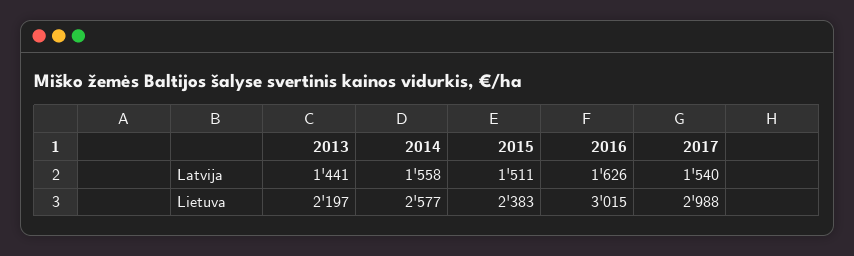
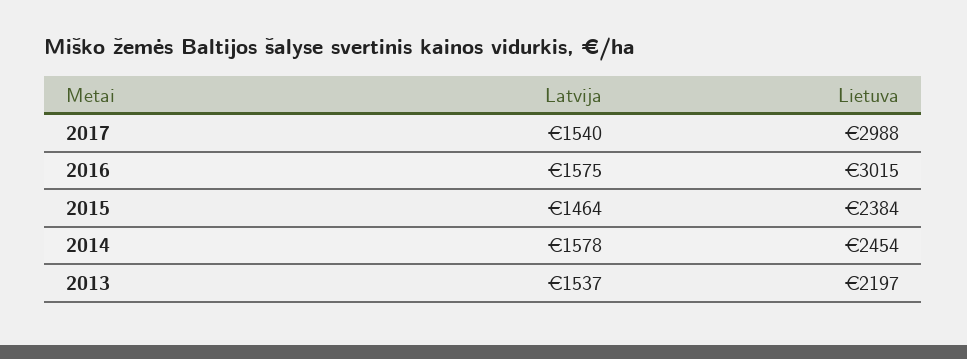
  {
    "2013": {
-     "Latvija": 1441,
+     "Latvija": 1537,
      "Lietuva": 2197
    },
    "2014": {
-     "Latvija": 1558,
+     "Latvija": 1578,
-     "Lietuva": 2577
+     "Lietuva": 2454
    },
    "2015": {
-     "Latvija": 1511,
+     "Latvija": 1464,
-     "Lietuva": 2383
+     "Lietuva": 2384
    },
    "2016": {
-     "Latvija": 1626,
+     "Latvija": 1575,
      "Lietuva": 3015
    },
    "2017": {
      "Latvija": 1540,
      "Lietuva": 2988
    }
  }

